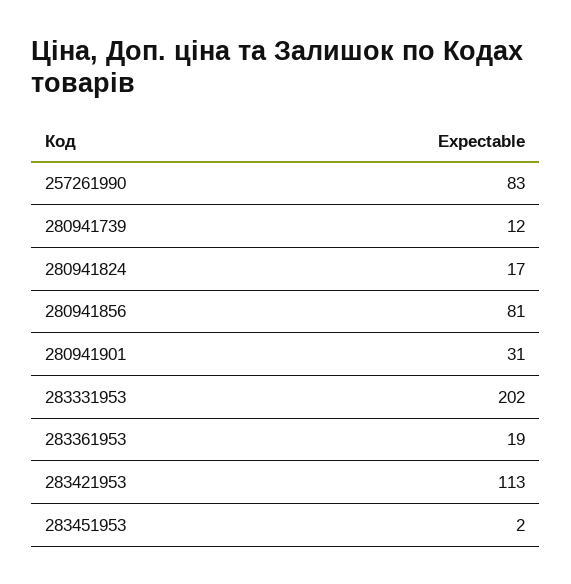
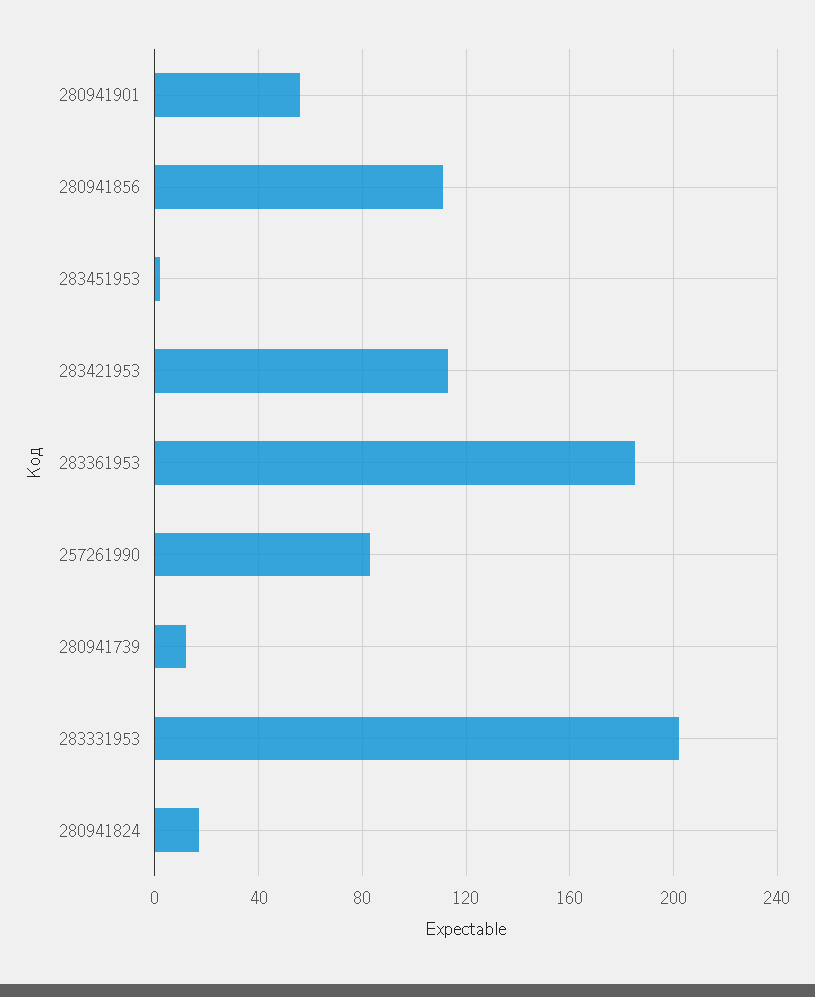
  {
    "257261990": 83,
    "280941739": 12,
    "280941824": 17,
-   "280941856": 81,
+   "280941856": 110,
-   "280941901": 31,
+   "280941901": 55,
    "283331953": 202,
-   "283361953": 19,
+   "283361953": 185,
    "283421953": 113,
    "283451953": 2
  }

